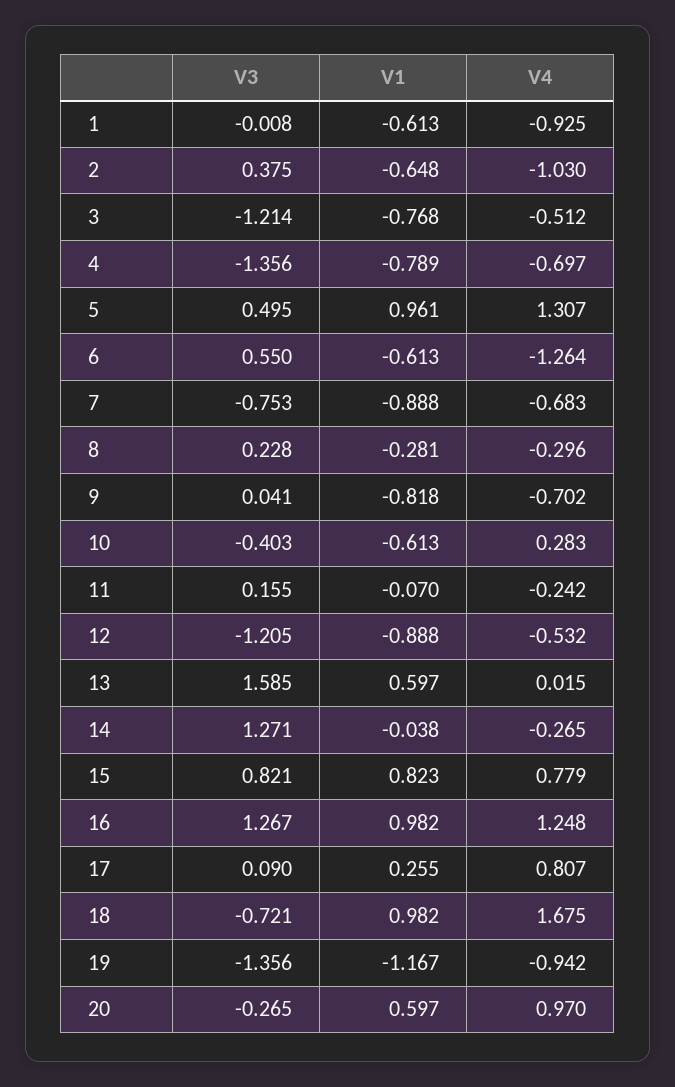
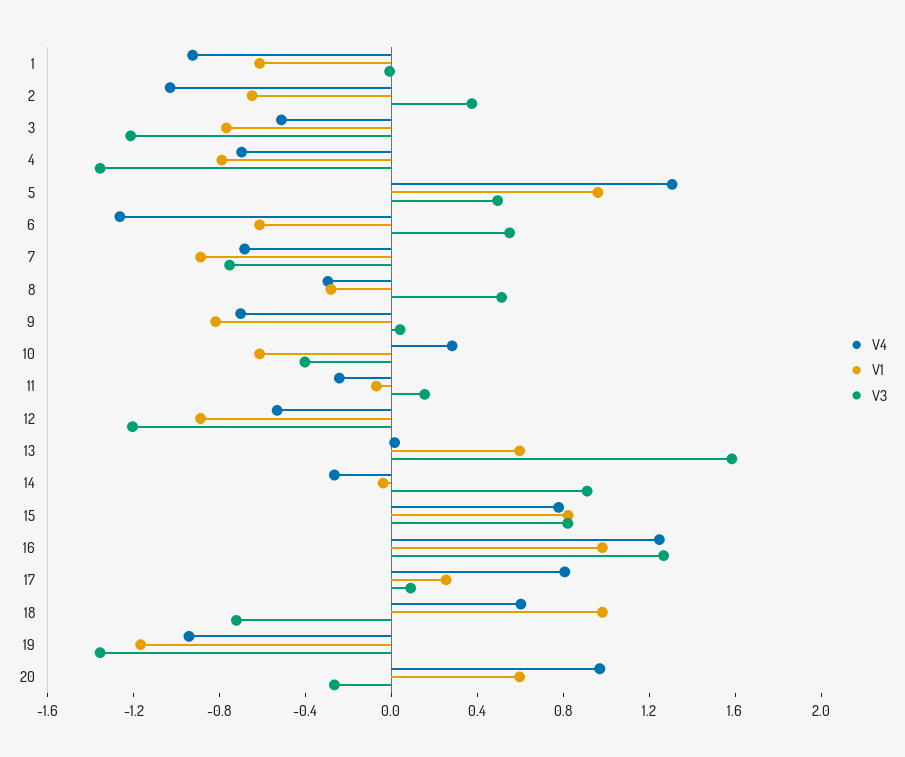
  {
    "V3": {
      "1": -0.008,
      "2": 0.375,
      "3": -1.214,
      "4": -1.356,
      "5": 0.495,
      "6": 0.55,
      "7": -0.753,
-     "8": 0.228,
+     "8": 0.5,
      "9": 0.041,
      "10": -0.403,
      "11": 0.155,
      "12": -1.205,
      "13": 1.585,
-     "14": 1.271,
+     "14": 0.9,
      "15": 0.821,
      "16": 1.267,
      "17": 0.09,
      "18": -0.721,
      "19": -1.356,
      "20": -0.265
    },
    "V1": {
      "1": -0.613,
      "2": -0.648,
      "3": -0.768,
      "4": -0.789,
      "5": 0.961,
      "6": -0.613,
      "7": -0.888,
      "8": -0.281,
      "9": -0.818,
      "10": -0.613,
      "11": -0.07,
      "12": -0.888,
      "13": 0.597,
      "14": -0.038,
      "15": 0.823,
      "16": 0.982,
      "17": 0.255,
      "18": 0.982,
      "19": -1.167,
      "20": 0.597
    },
    "V4": {
      "1": -0.925,
      "2": -1.03,
      "3": -0.512,
      "4": -0.697,
      "5": 1.307,
      "6": -1.264,
      "7": -0.683,
      "8": -0.296,
      "9": -0.702,
      "10": 0.283,
      "11": -0.242,
      "12": -0.532,
      "13": 0.015,
      "14": -0.265,
      "15": 0.779,
      "16": 1.248,
      "17": 0.807,
-     "18": 1.675,
+     "18": 0.6,
      "19": -0.942,
      "20": 0.97
    }
  }

